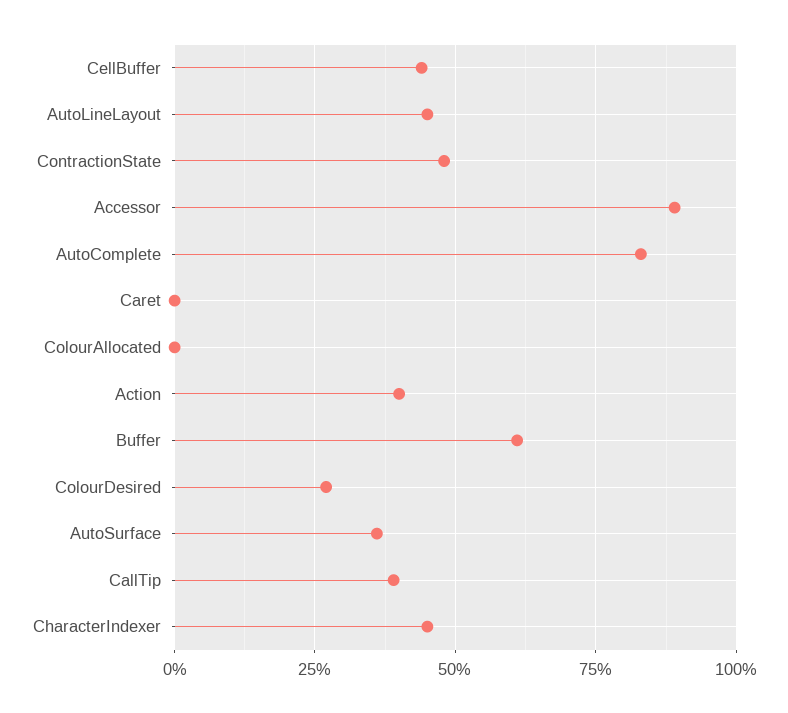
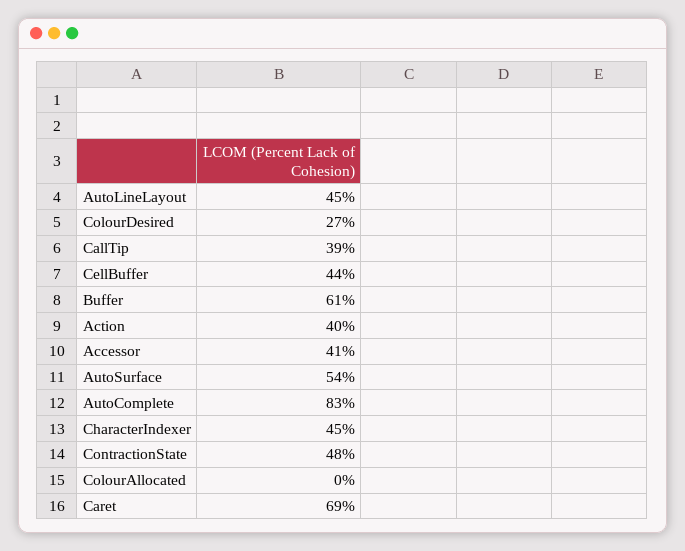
  {
    "CellBuffer": 44,
    "AutoLineLayout": 45,
    "ContractionState": 48,
-   "Accessor": 90,
+   "Accessor": 41,
    "AutoComplete": 83,
-   "Caret": 0,
+   "Caret": 69,
    "ColourAllocated": 0,
    "Action": 40,
    "Buffer": 61,
    "ColourDesired": 27,
-   "AutoSurface": 35,
+   "AutoSurface": 54,
    "CallTip": 39,
    "CharacterIndexer": 45
  }

